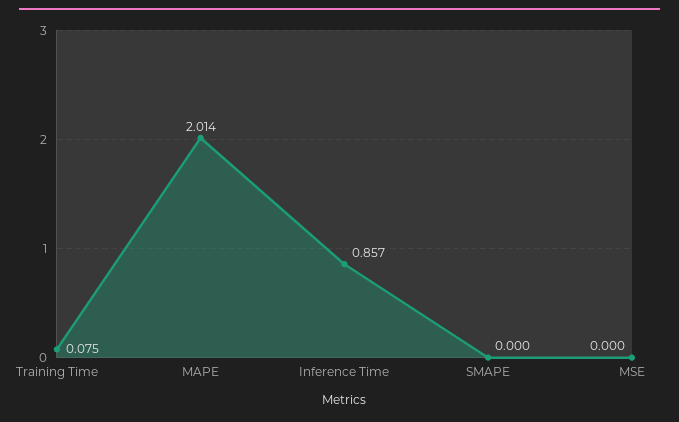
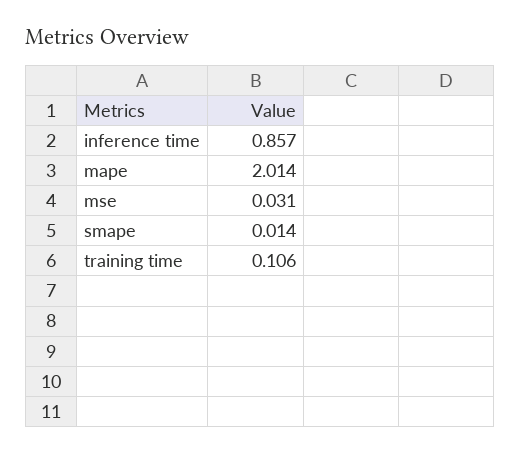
  {
-   "Training Time": 0.075,
+   "Training Time": 0.106,
    "MAPE": 2.014,
    "Inference Time": 0.857,
-   "SMAPE": 0,
+   "SMAPE": 0.014,
-   "MSE": 0
+   "MSE": 0.031
  }

